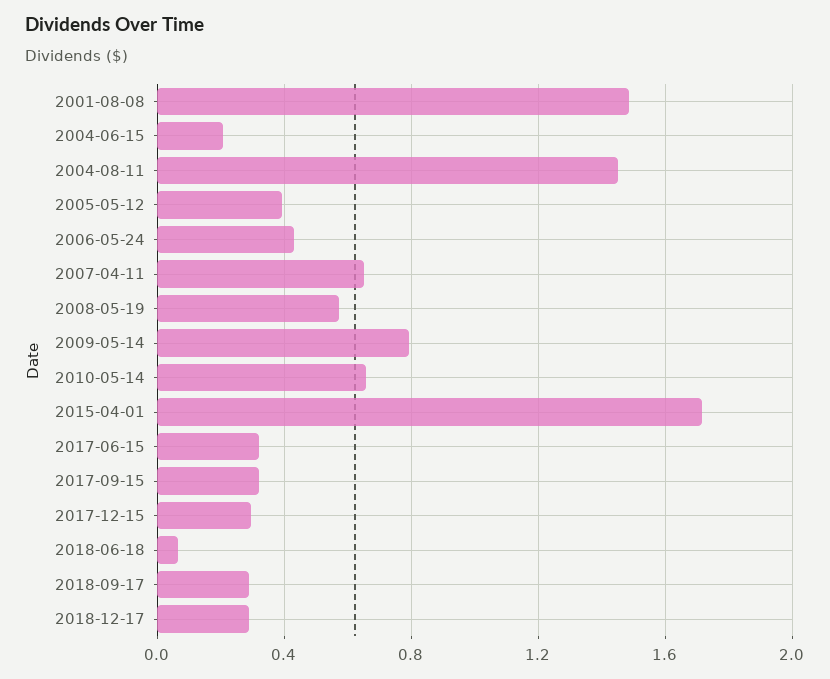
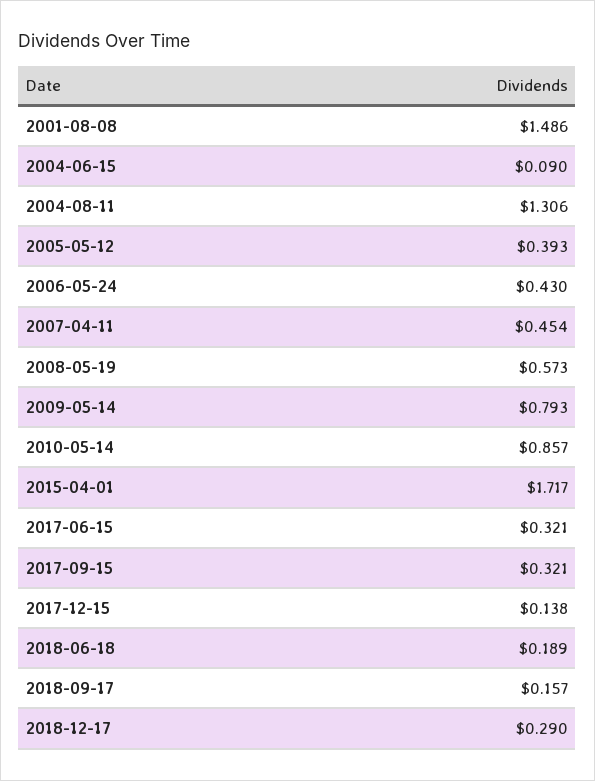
  {
    "2001-08-08": 1.486,
-   "2004-06-15": 0.2,
+   "2004-06-15": 0.09,
-   "2004-08-11": 1.45,
+   "2004-08-11": 1.306,
    "2005-05-12": 0.393,
    "2006-05-24": 0.43,
-   "2007-04-11": 0.65,
+   "2007-04-11": 0.454,
    "2008-05-19": 0.573,
    "2009-05-14": 0.793,
-   "2010-05-14": 0.65,
+   "2010-05-14": 0.857,
    "2015-04-01": 1.717,
    "2017-06-15": 0.321,
    "2017-09-15": 0.321,
-   "2017-12-15": 0.3,
+   "2017-12-15": 0.138,
-   "2018-06-18": 0.05,
+   "2018-06-18": 0.189,
-   "2018-09-17": 0.3,
+   "2018-09-17": 0.157,
    "2018-12-17": 0.29
  }

